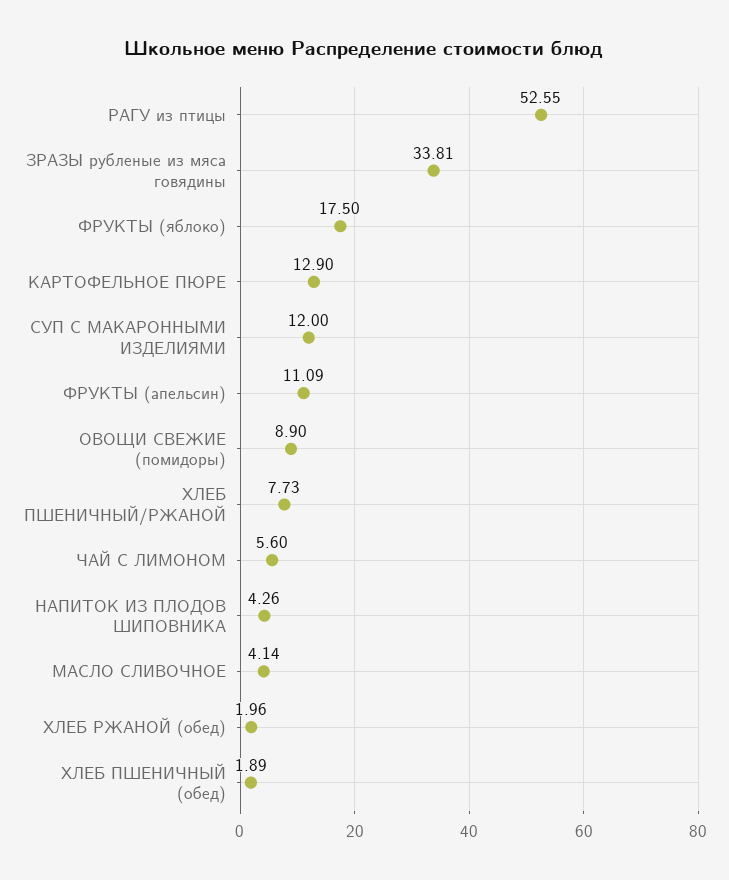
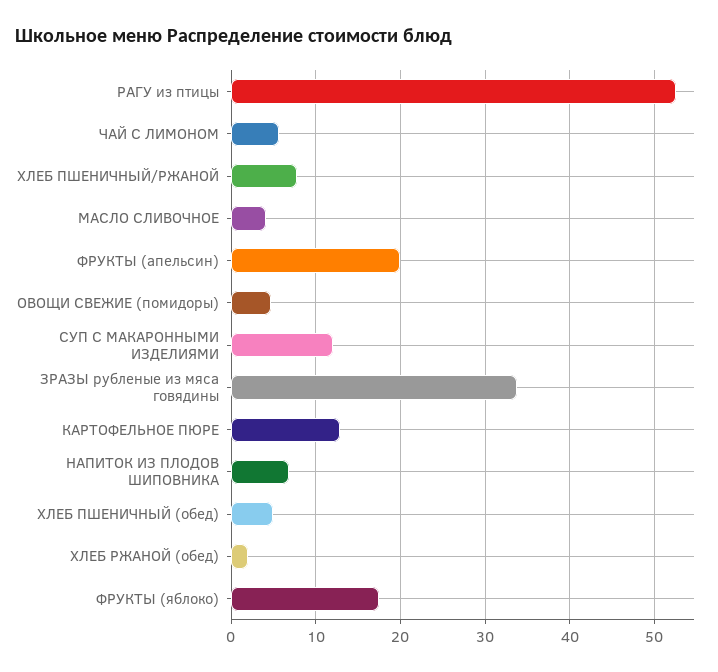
  {
    "РАГУ из птицы": 52.55,
    "ЗРАЗЫ рубленые из мяса говядины": 33.81,
    "ФРУКТЫ (яблоко)": 17.5,
    "КАРТОФЕЛЬНОЕ ПЮРЕ": 12.9,
    "СУП С МАКАРОННЫМИ ИЗДЕЛИЯМИ": 12,
-   "ФРУКТЫ (апельсин)": 11.09,
+   "ФРУКТЫ (апельсин)": 20,
-   "ОВОЩИ СВЕЖИЕ (помидоры)": 8.9,
+   "ОВОЩИ СВЕЖИЕ (помидоры)": 5,
    "ХЛЕБ ПШЕНИЧНЫЙ/РЖАНОЙ": 7.73,
    "ЧАЙ С ЛИМОНОМ": 5.6,
-   "НАПИТОК ИЗ ПЛОДОВ ШИПОВНИКА": 4.26,
+   "НАПИТОК ИЗ ПЛОДОВ ШИПОВНИКА": 7,
    "МАСЛО СЛИВОЧНОЕ": 4.14,
    "ХЛЕБ РЖАНОЙ (обед)": 1.96,
-   "ХЛЕБ ПШЕНИЧНЫЙ (обед)": 1.89
+   "ХЛЕБ ПШЕНИЧНЫЙ (обед)": 5
  }

